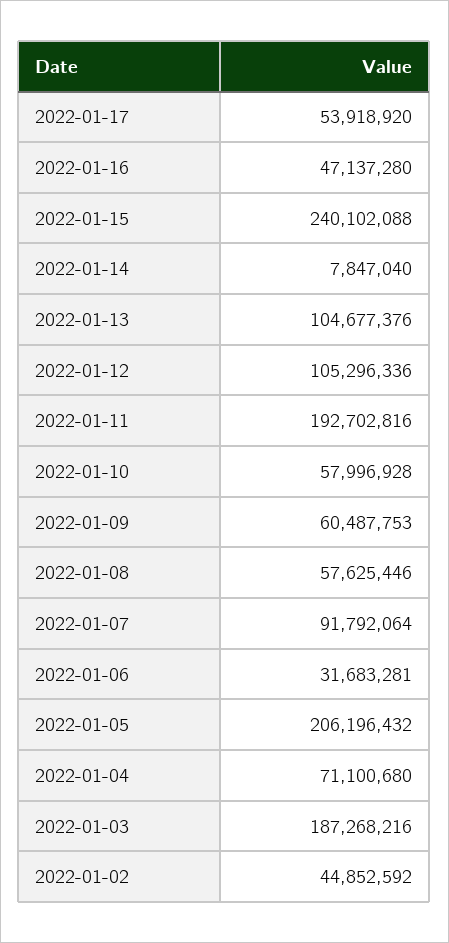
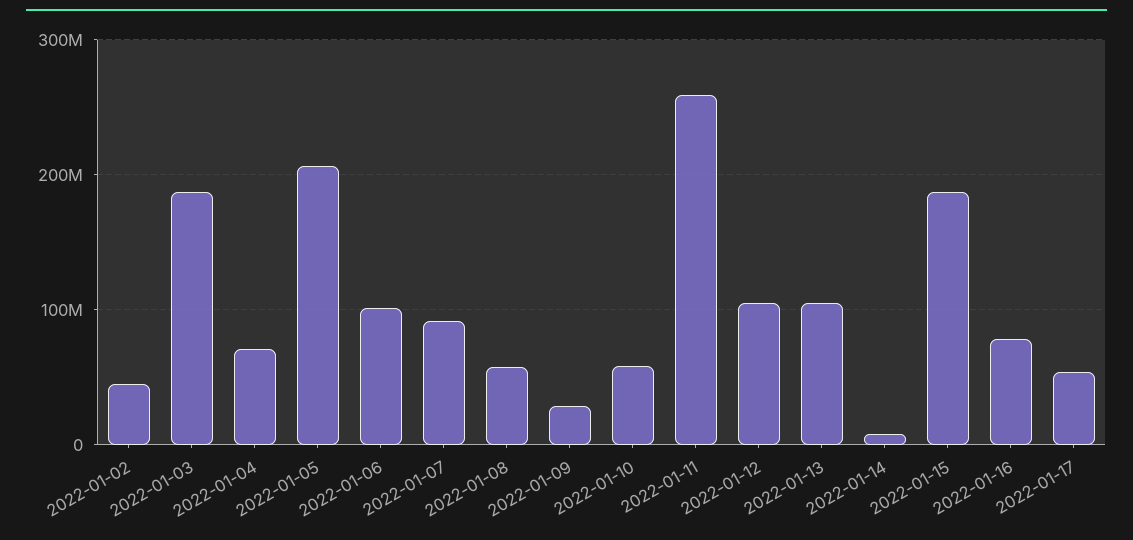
  {
    "2022-01-17": 53918920,
-   "2022-01-16": 47137280,
+   "2022-01-16": 80000000,
-   "2022-01-15": 240102088,
+   "2022-01-15": 190000000,
    "2022-01-14": 7847040,
    "2022-01-13": 104677376,
    "2022-01-12": 105296336,
-   "2022-01-11": 192702816,
+   "2022-01-11": 260000000,
    "2022-01-10": 57996928,
-   "2022-01-09": 60487753,
+   "2022-01-09": 30000000,
    "2022-01-08": 57625446,
    "2022-01-07": 91792064,
-   "2022-01-06": 31683281,
+   "2022-01-06": 100000000,
    "2022-01-05": 206196432,
    "2022-01-04": 71100680,
    "2022-01-03": 187268216,
    "2022-01-02": 44852592
  }

